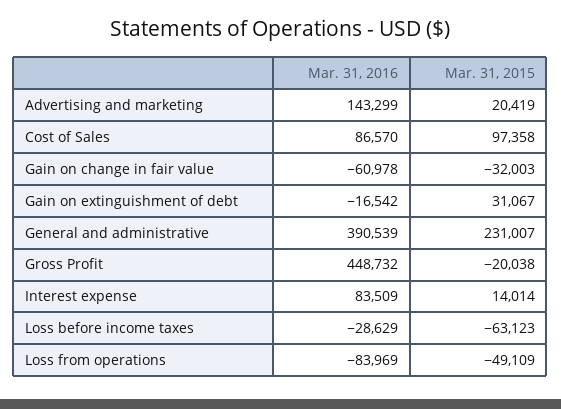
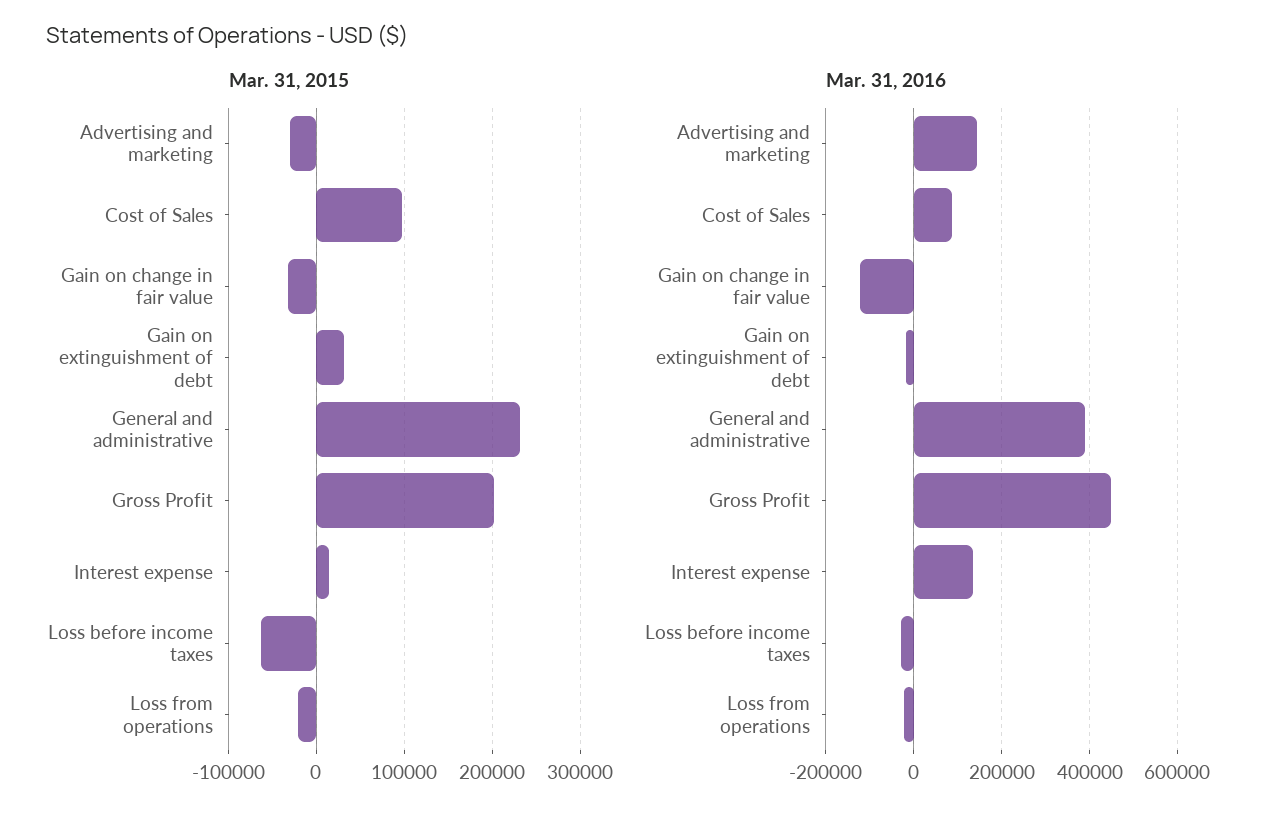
  {
    "Mar. 31, 2016": {
      "Advertising and marketing": 143299,
      "Cost of Sales": 86570,
-     "Gain on change in fair value": -60978,
+     "Gain on change in fair value": -120000,
      "Gain on extinguishment of debt": -16542,
      "General and administrative": 390539,
      "Gross Profit": 448732,
-     "Interest expense": 83509,
+     "Interest expense": 140000,
      "Loss before income taxes": -28629,
-     "Loss from operations": -83969
+     "Loss from operations": -20000
    },
    "Mar. 31, 2015": {
-     "Advertising and marketing": 20419,
+     "Advertising and marketing": -30000,
      "Cost of Sales": 97358,
      "Gain on change in fair value": -32003,
      "Gain on extinguishment of debt": 31067,
      "General and administrative": 231007,
-     "Gross Profit": -20038,
+     "Gross Profit": 200000,
      "Interest expense": 14014,
      "Loss before income taxes": -63123,
-     "Loss from operations": -49109
+     "Loss from operations": -20000
    }
  }

